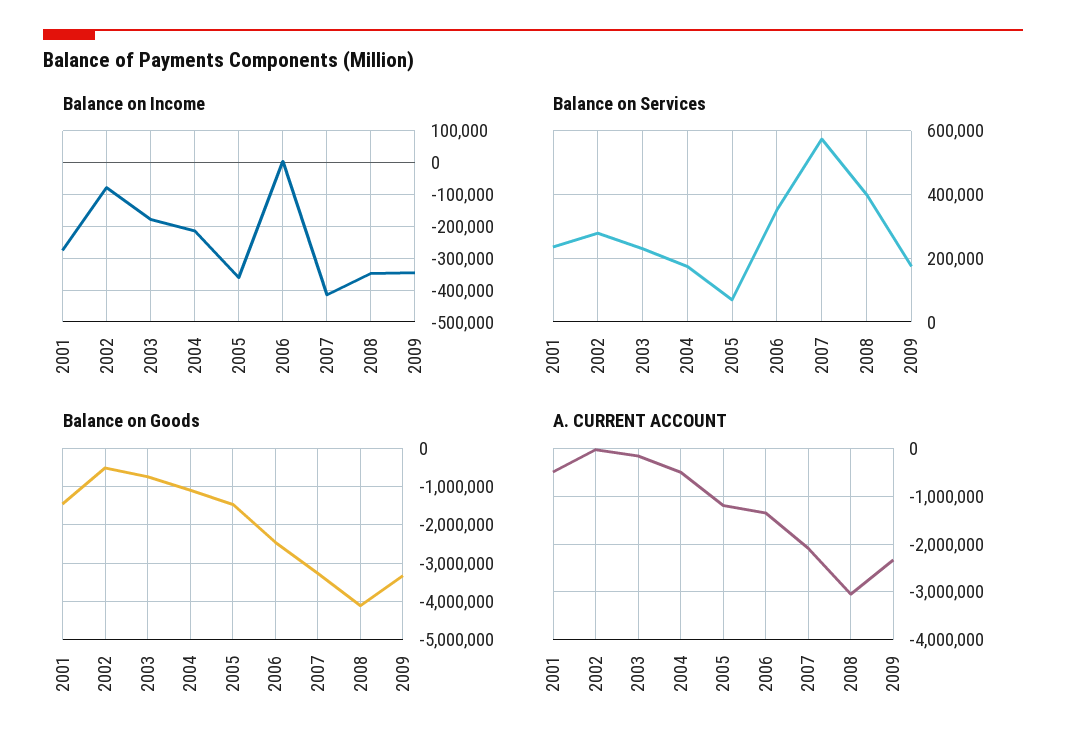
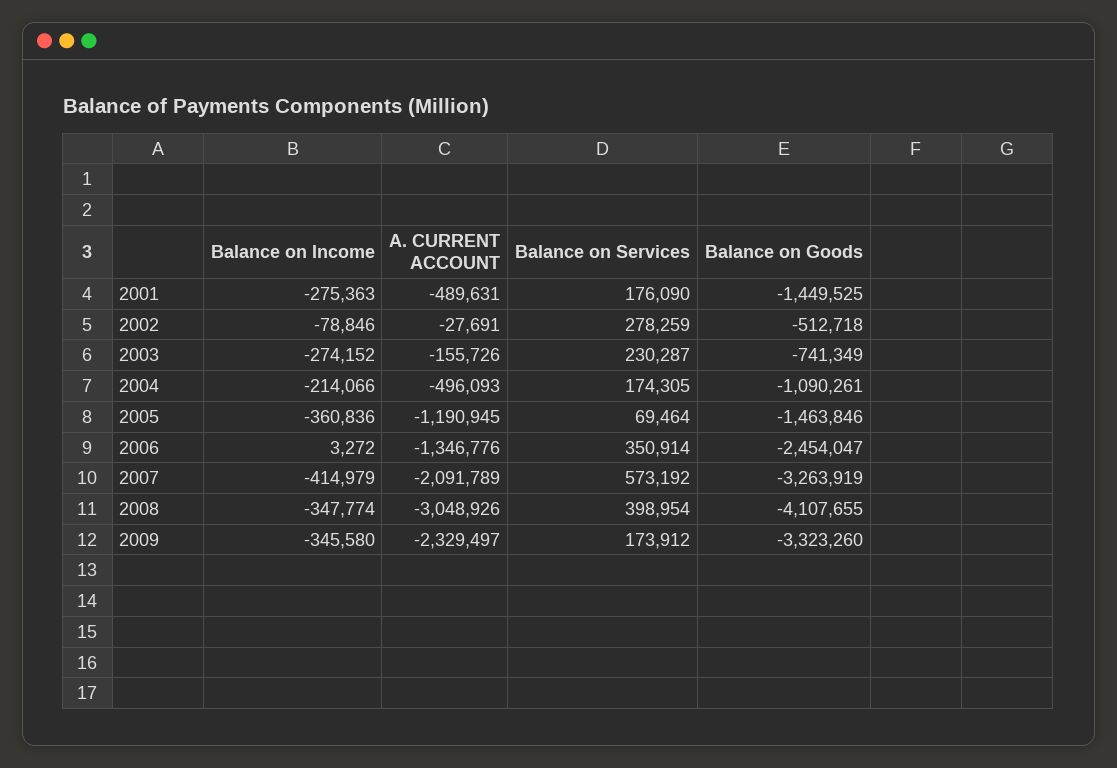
  {
    "Balance on Income": {
      "2001": -275363,
      "2002": -78846,
-     "2003": -180000,
+     "2003": -274152,
      "2004": -214066,
      "2005": -360836,
      "2006": 3272,
      "2007": -414979,
      "2008": -347774,
      "2009": -345580
    },
    "Balance on Services": {
-     "2001": 240000,
+     "2001": 176090,
      "2002": 278259,
      "2003": 230287,
      "2004": 174305,
      "2005": 69464,
      "2006": 350914,
      "2007": 573192,
      "2008": 398954,
      "2009": 173912
    },
    "Balance on Goods": {
      "2001": -1449525,
      "2002": -512718,
      "2003": -741349,
      "2004": -1090261,
      "2005": -1463846,
      "2006": -2454047,
      "2007": -3263919,
      "2008": -4107655,
      "2009": -3323260
    },
    "A. CURRENT ACCOUNT": {
      "2001": -489631,
      "2002": -27691,
      "2003": -155726,
      "2004": -496093,
      "2005": -1190945,
      "2006": -1346776,
      "2007": -2091789,
      "2008": -3048926,
      "2009": -2329497
    }
  }

